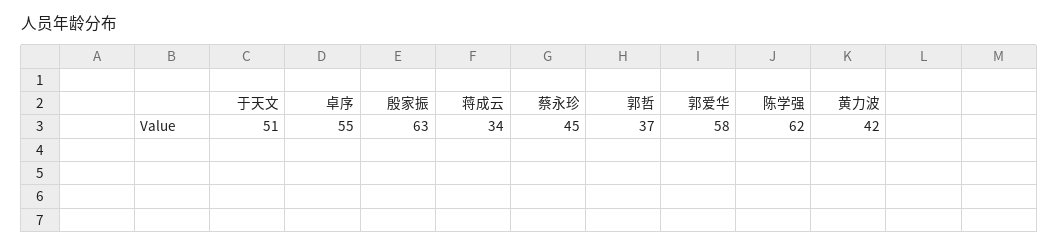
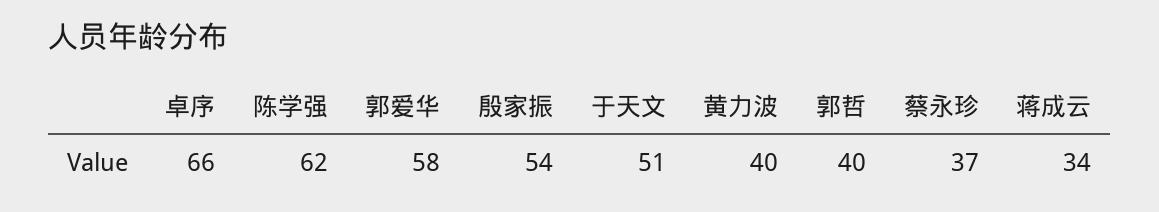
  {
    "于天文": 51,
-   "卓序": 55,
+   "卓序": 66,
-   "殷家振": 63,
+   "殷家振": 54,
    "蒋成云": 34,
-   "蔡永珍": 45,
+   "蔡永珍": 37,
-   "郭哲": 37,
+   "郭哲": 40,
    "郭爱华": 58,
    "陈学强": 62,
-   "黄力波": 42
+   "黄力波": 40
  }

